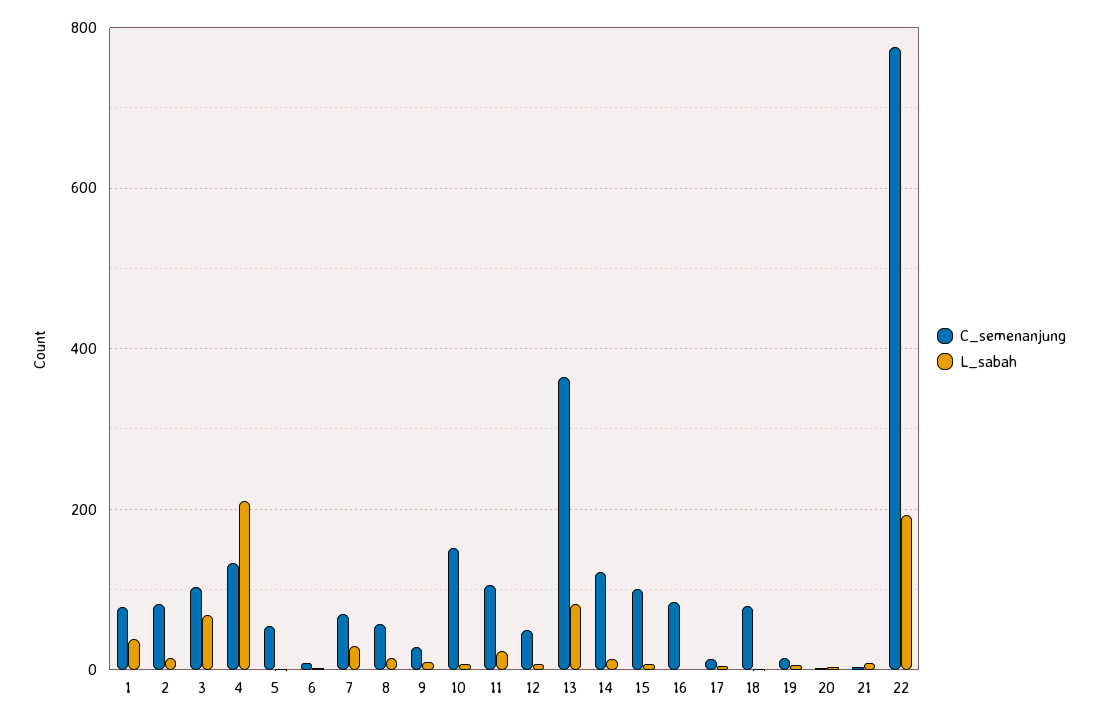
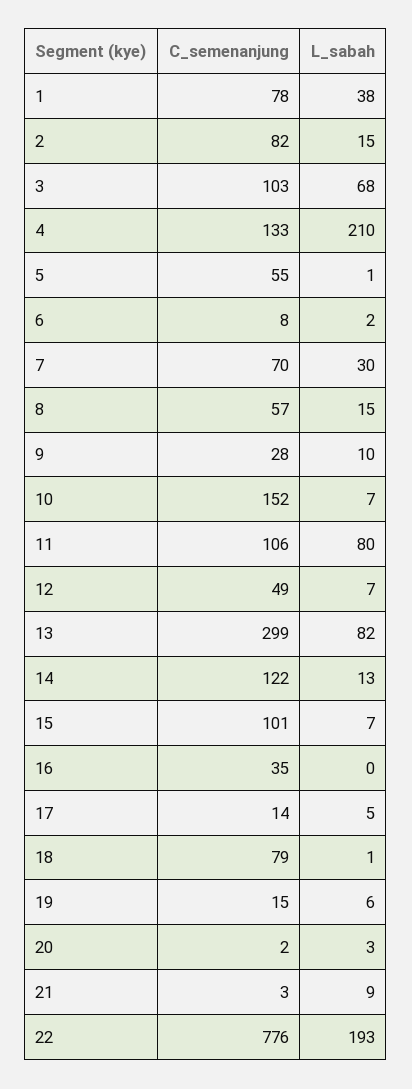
  {
    "C_semenanjung": {
      "1": 78,
      "2": 82,
      "3": 103,
      "4": 133,
      "5": 55,
      "6": 8,
      "7": 70,
      "8": 57,
      "9": 28,
      "10": 152,
      "11": 106,
      "12": 49,
-     "13": 360,
+     "13": 299,
      "14": 122,
      "15": 101,
-     "16": 80,
+     "16": 35,
      "17": 14,
      "18": 79,
      "19": 15,
      "20": 2,
      "21": 3,
      "22": 776
    },
    "L_sabah": {
      "1": 38,
      "2": 15,
      "3": 68,
      "4": 210,
      "5": 1,
      "6": 2,
      "7": 30,
      "8": 15,
      "9": 10,
      "10": 7,
-     "11": 20,
+     "11": 80,
      "12": 7,
      "13": 82,
      "14": 13,
      "15": 7,
      "16": 0,
      "17": 5,
      "18": 1,
      "19": 6,
      "20": 3,
      "21": 9,
      "22": 193
    }
  }

